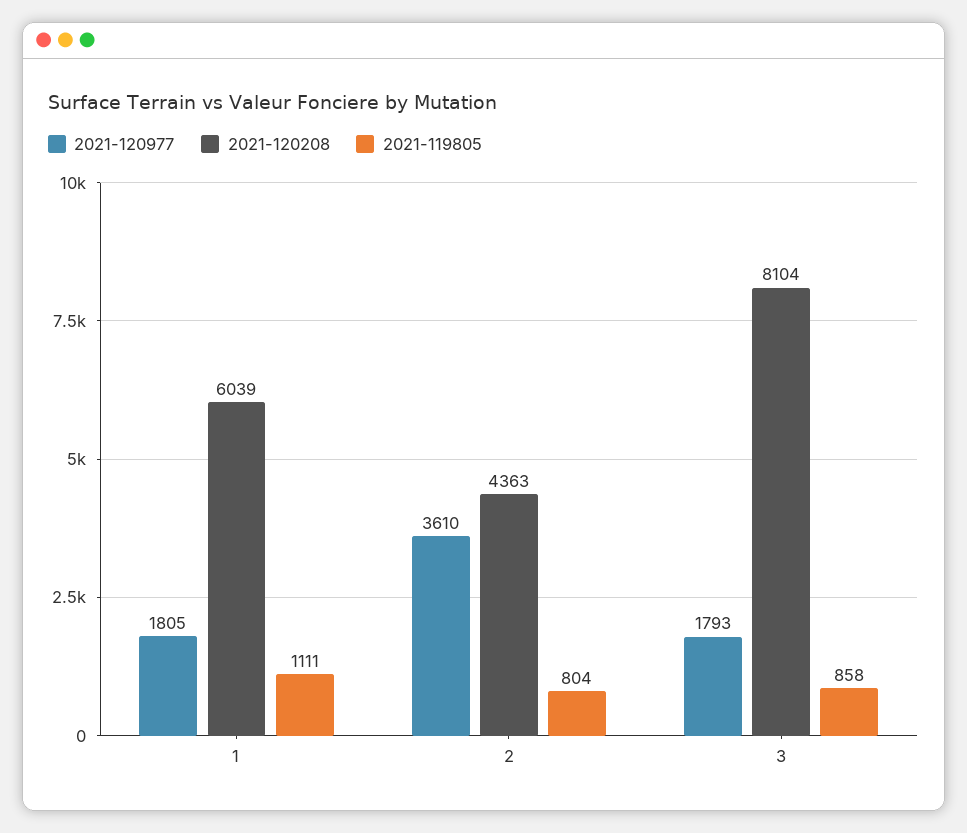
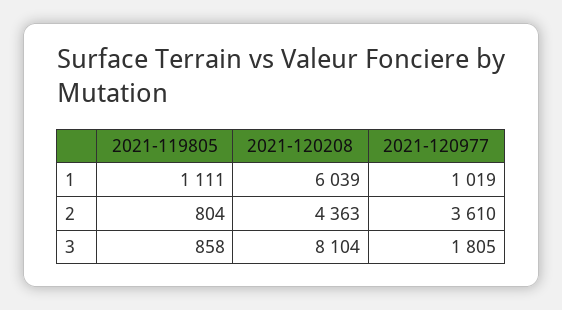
  {
    "2021-120977": {
-     "1": 1805,
+     "1": 1019,
      "2": 3610,
-     "3": 1793
+     "3": 1805
    },
    "2021-120208": {
      "1": 6039,
      "2": 4363,
      "3": 8104
    },
    "2021-119805": {
      "1": 1111,
      "2": 804,
      "3": 858
    }
  }

